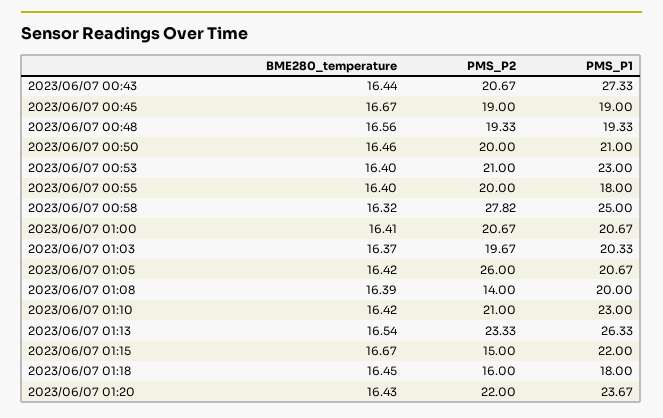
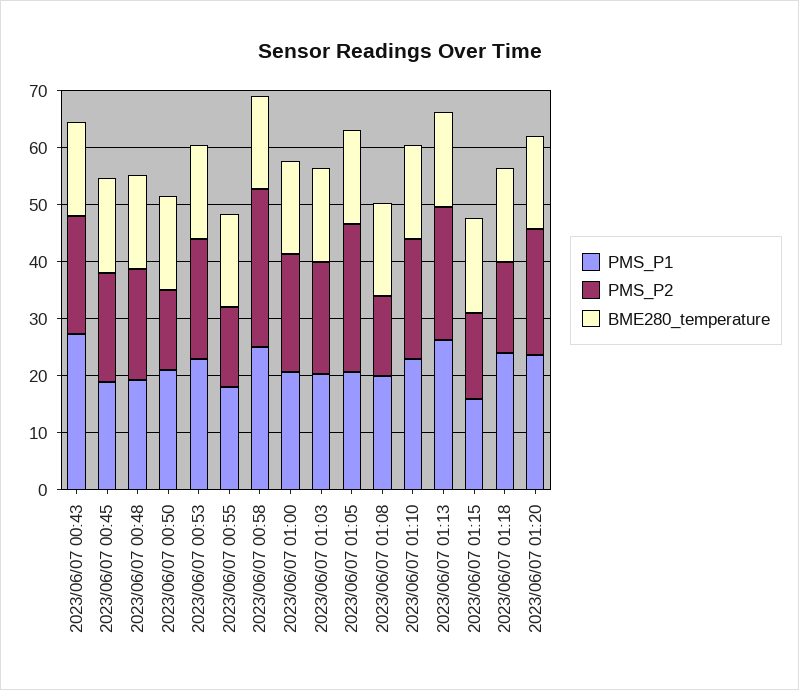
  {
    "BME280_temperature": {
      "2023/06/07 00:43": 16.44,
      "2023/06/07 00:45": 16.67,
      "2023/06/07 00:48": 16.56,
      "2023/06/07 00:50": 16.46,
      "2023/06/07 00:53": 16.4,
      "2023/06/07 00:55": 16.4,
      "2023/06/07 00:58": 16.32,
      "2023/06/07 01:00": 16.41,
      "2023/06/07 01:03": 16.37,
      "2023/06/07 01:05": 16.42,
      "2023/06/07 01:08": 16.39,
      "2023/06/07 01:10": 16.42,
      "2023/06/07 01:13": 16.54,
      "2023/06/07 01:15": 16.67,
      "2023/06/07 01:18": 16.45,
      "2023/06/07 01:20": 16.43
    },
    "PMS_P2": {
      "2023/06/07 00:43": 20.67,
      "2023/06/07 00:45": 19,
      "2023/06/07 00:48": 19.33,
-     "2023/06/07 00:50": 20,
+     "2023/06/07 00:50": 14,
      "2023/06/07 00:53": 21,
-     "2023/06/07 00:55": 20,
+     "2023/06/07 00:55": 14,
      "2023/06/07 00:58": 27.82,
      "2023/06/07 01:00": 20.67,
      "2023/06/07 01:03": 19.67,
      "2023/06/07 01:05": 26,
      "2023/06/07 01:08": 14,
      "2023/06/07 01:10": 21,
      "2023/06/07 01:13": 23.33,
      "2023/06/07 01:15": 15,
      "2023/06/07 01:18": 16,
      "2023/06/07 01:20": 22
    },
    "PMS_P1": {
      "2023/06/07 00:43": 27.33,
      "2023/06/07 00:45": 19,
      "2023/06/07 00:48": 19.33,
      "2023/06/07 00:50": 21,
      "2023/06/07 00:53": 23,
      "2023/06/07 00:55": 18,
      "2023/06/07 00:58": 25,
      "2023/06/07 01:00": 20.67,
      "2023/06/07 01:03": 20.33,
      "2023/06/07 01:05": 20.67,
      "2023/06/07 01:08": 20,
      "2023/06/07 01:10": 23,
      "2023/06/07 01:13": 26.33,
-     "2023/06/07 01:15": 22,
+     "2023/06/07 01:15": 16,
-     "2023/06/07 01:18": 18,
+     "2023/06/07 01:18": 24,
      "2023/06/07 01:20": 23.67
    }
  }

